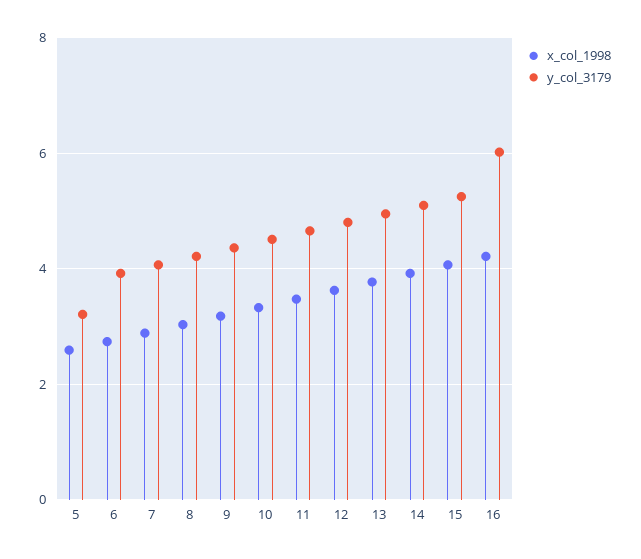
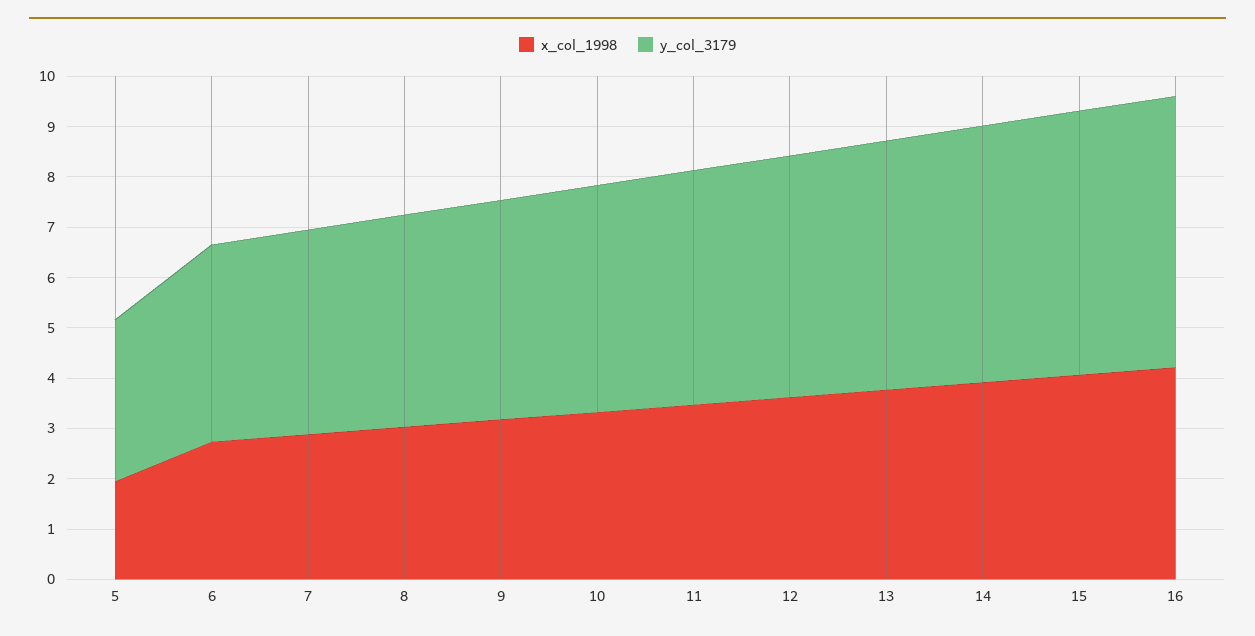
  {
    "x_col_1998": {
-     "5": 2.6,
+     "5": 2,
      "6": 2.8,
      "7": 2.8,
      "8": 3,
      "9": 3.2,
      "10": 3.4,
      "11": 3.4,
      "12": 3.6,
      "13": 3.8,
      "14": 4,
      "15": 4,
      "16": 4.2
    },
    "y_col_3179": {
      "5": 3.2,
      "6": 4,
      "7": 4,
      "8": 4.2,
      "9": 4.4,
      "10": 4.6,
      "11": 4.6,
      "12": 4.8,
      "13": 5,
      "14": 5.2,
      "15": 5.2,
-     "16": 6
+     "16": 5.4
    }
  }

